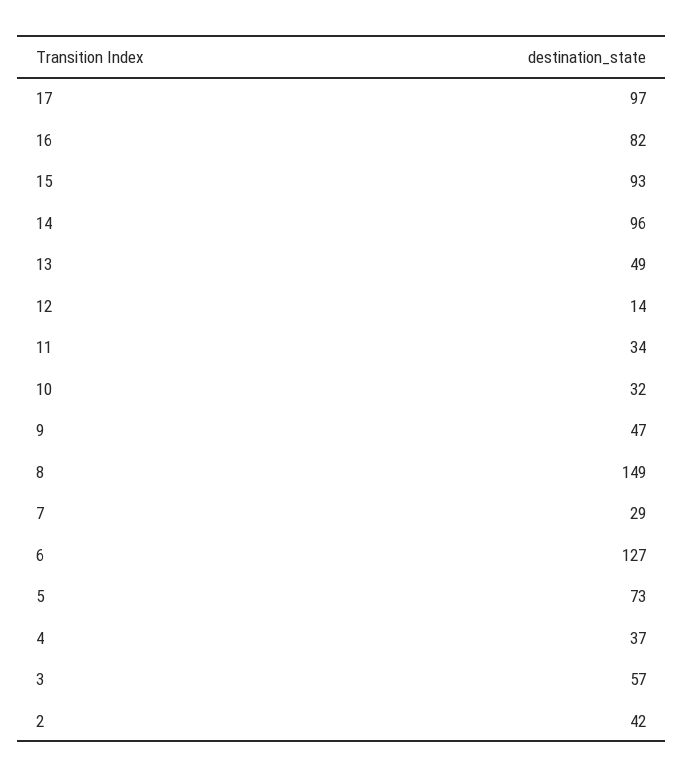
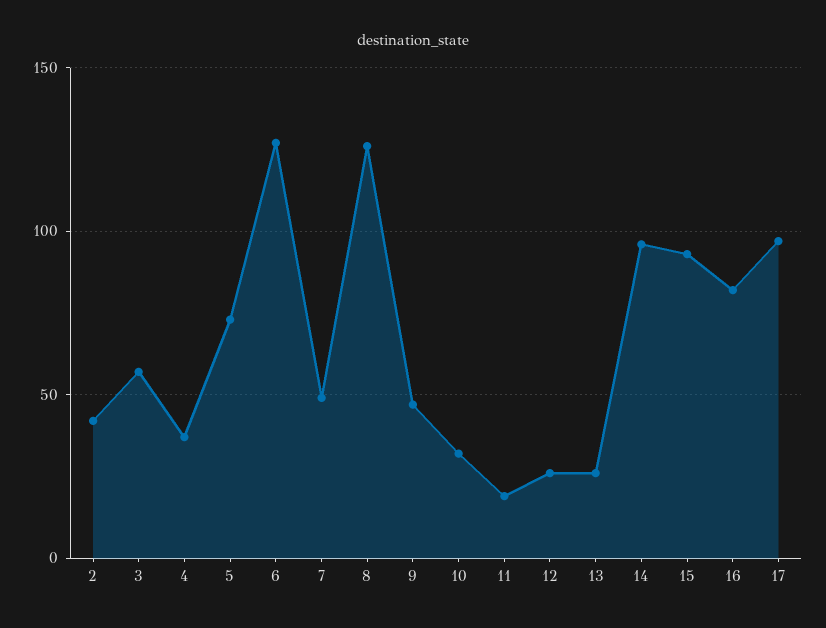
  {
    "17": 97,
    "16": 82,
    "15": 93,
    "14": 96,
-   "13": 49,
+   "13": 25,
-   "12": 14,
+   "12": 25,
-   "11": 34,
+   "11": 20,
    "10": 32,
    "9": 47,
-   "8": 149,
+   "8": 125,
-   "7": 29,
+   "7": 50,
    "6": 127,
    "5": 73,
    "4": 37,
    "3": 57,
    "2": 42
  }

